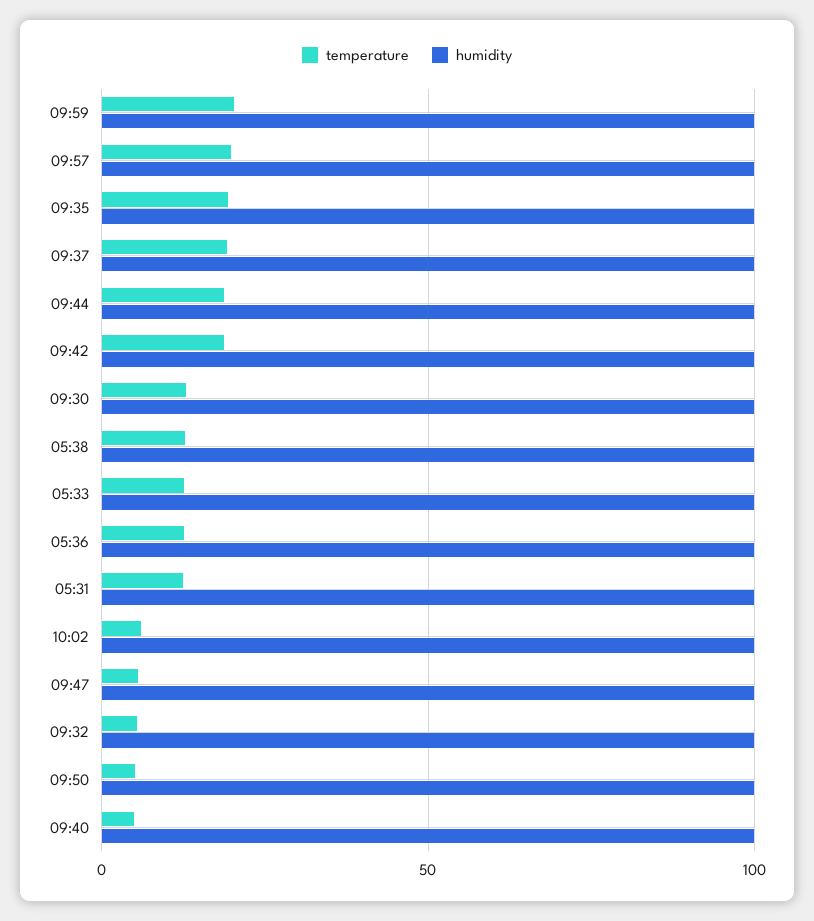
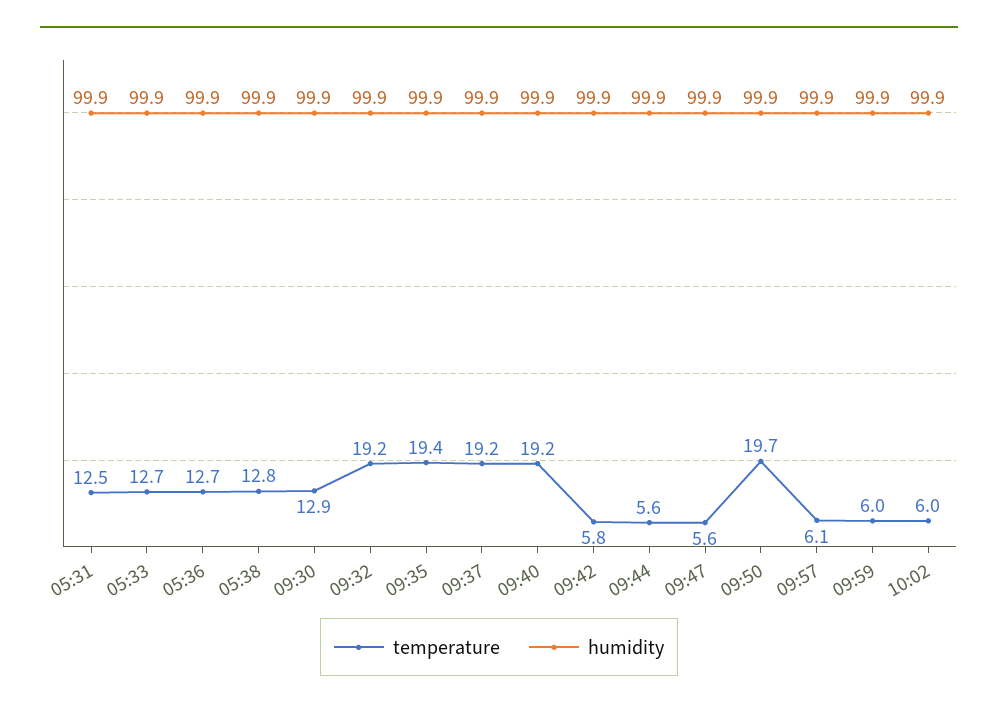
  {
    "temperature": {
-     "09:59": 20,
+     "09:59": 6,
-     "09:57": 20,
+     "09:57": 6.1,
      "09:35": 19.4,
      "09:37": 19.2,
-     "09:44": 20,
+     "09:44": 5.6,
-     "09:42": 20,
+     "09:42": 5.8,
      "09:30": 12.9,
      "05:38": 12.8,
      "05:33": 12.7,
      "05:36": 12.7,
      "05:31": 12.5,
      "10:02": 6,
      "09:47": 5.6,
-     "09:32": 5,
+     "09:32": 19.2,
-     "09:50": 5,
+     "09:50": 19.7,
-     "09:40": 5
+     "09:40": 19.2
    },
    "humidity": {
      "09:59": 99.9,
      "09:57": 99.9,
      "09:35": 99.9,
      "09:37": 99.9,
      "09:44": 99.9,
      "09:42": 99.9,
      "09:30": 99.9,
      "05:38": 99.9,
      "05:33": 99.9,
      "05:36": 99.9,
      "05:31": 99.9,
      "10:02": 99.9,
      "09:47": 99.9,
      "09:32": 99.9,
      "09:50": 99.9,
      "09:40": 99.9
    }
  }

